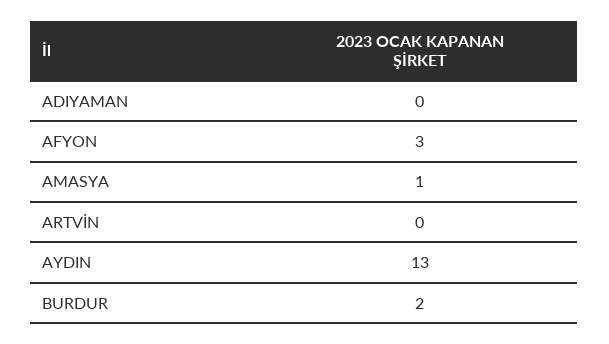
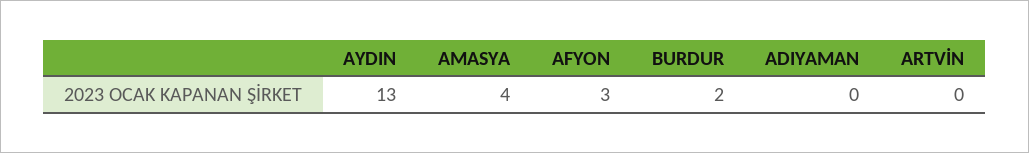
  {
    "ADIYAMAN": 0,
    "AFYON": 3,
-   "AMASYA": 1,
+   "AMASYA": 4,
    "ARTVİN": 0,
    "AYDIN": 13,
    "BURDUR": 2
  }

